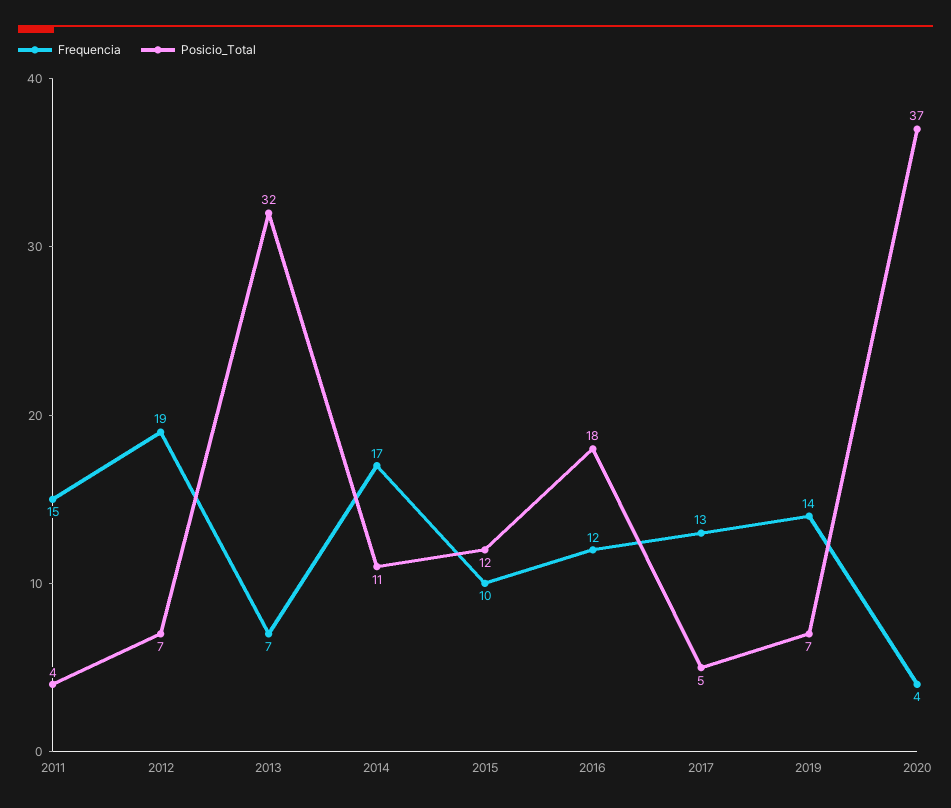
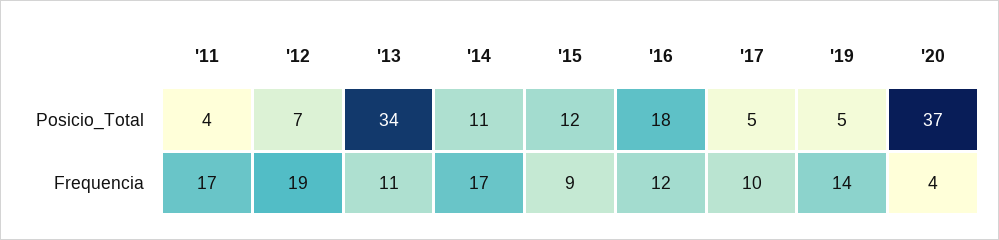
  {
    "Frequencia": {
-     "2011": 15,
+     "2011": 17,
      "2012": 19,
-     "2013": 7,
+     "2013": 11,
      "2014": 17,
-     "2015": 10,
+     "2015": 9,
      "2016": 12,
-     "2017": 13,
+     "2017": 10,
      "2019": 14,
      "2020": 4
    },
    "Posicio_Total": {
      "2011": 4,
      "2012": 7,
-     "2013": 32,
+     "2013": 34,
      "2014": 11,
      "2015": 12,
      "2016": 18,
      "2017": 5,
-     "2019": 7,
+     "2019": 5,
      "2020": 37
    }
  }

